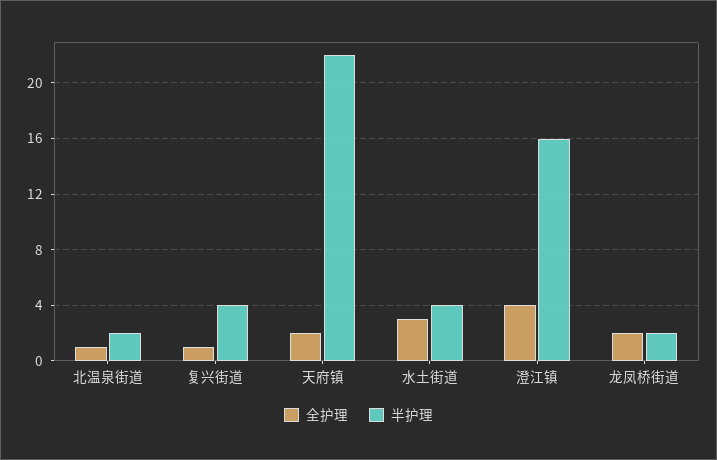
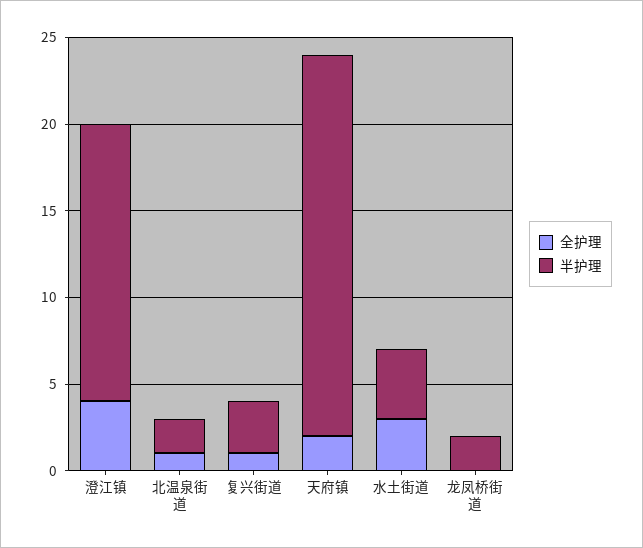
  {
    "全护理": {
      "北温泉街道": 1,
      "复兴街道": 1,
      "天府镇": 2,
      "水土街道": 3,
      "澄江镇": 4,
-     "龙凤桥街道": 2
+     "龙凤桥街道": 0
    },
    "半护理": {
      "北温泉街道": 2,
-     "复兴街道": 4,
+     "复兴街道": 3,
      "天府镇": 22,
      "水土街道": 4,
      "澄江镇": 16,
      "龙凤桥街道": 2
    }
  }

